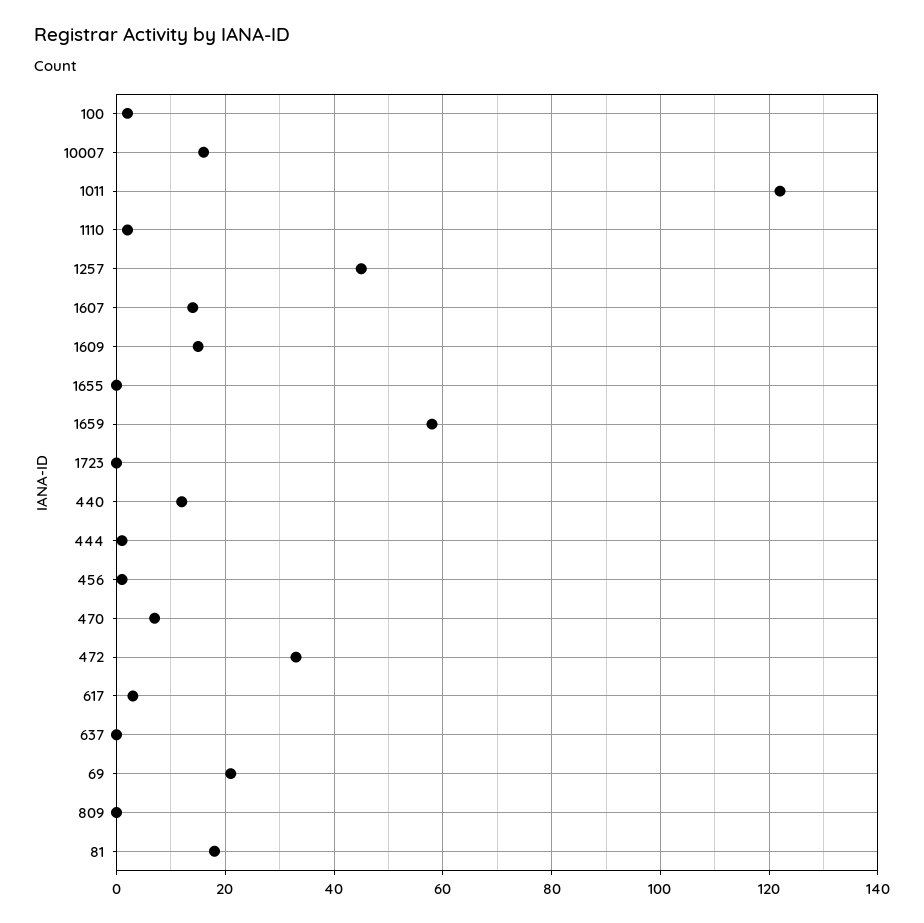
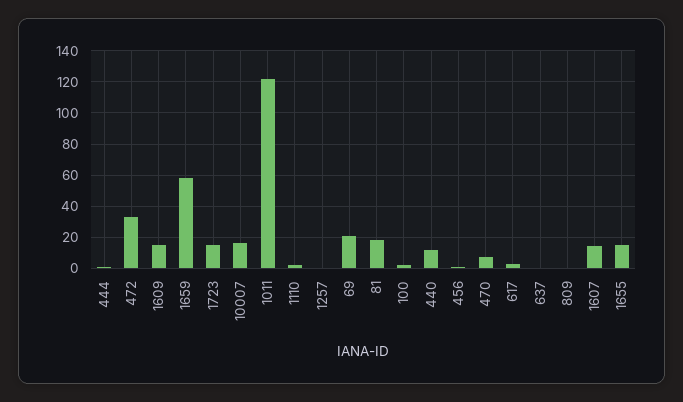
  {
    "100": 0,
    "10007": 15,
    "1011": 120,
    "1110": 0,
-   "1257": 45,
+   "1257": 0,
    "1607": 15,
    "1609": 15,
-   "1655": 0,
+   "1655": 15,
    "1659": 60,
-   "1723": 0,
+   "1723": 15,
    "440": 10,
    "444": 0,
    "456": 0,
    "470": 5,
    "472": 35,
    "617": 5,
    "637": 0,
    "69": 20,
    "809": 0,
    "81": 20
  }

